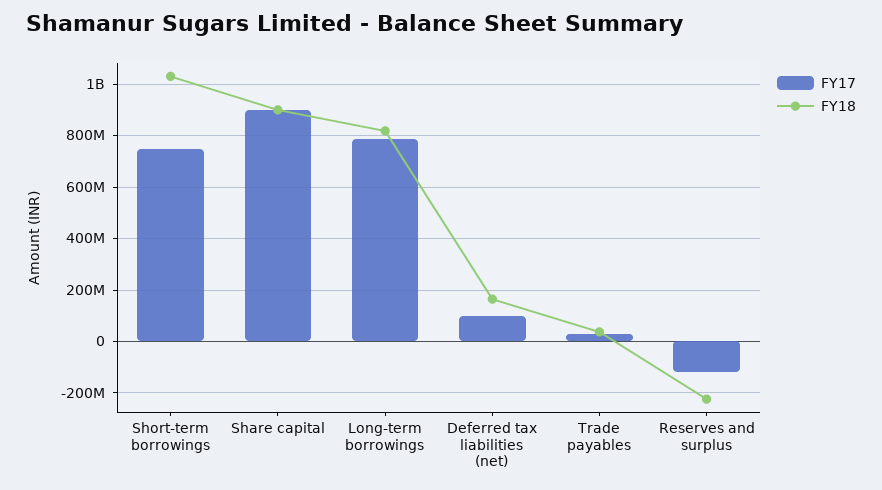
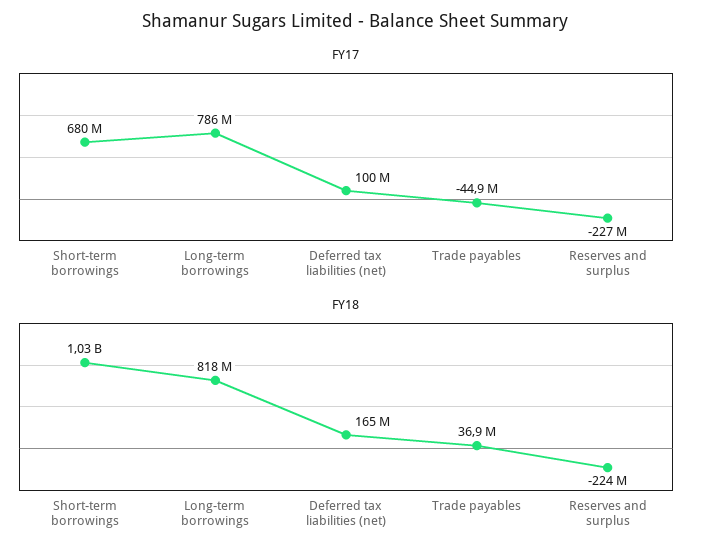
  {
    "FY17": {
-     "Short-term borrowings": 750000000,
+     "Short-term borrowings": 680000000,
-     "Share capital": 900000000,
      "Long-term borrowings": 786000000,
      "Deferred tax liabilities (net)": 100000000,
-     "Trade payables": 25000000,
+     "Trade payables": -44900000,
-     "Reserves and surplus": -125000000
+     "Reserves and surplus": -227000000
    },
    "FY18": {
      "Short-term borrowings": 1030000000,
-     "Share capital": 900000000,
      "Long-term borrowings": 818000000,
      "Deferred tax liabilities (net)": 165000000,
      "Trade payables": 36900000,
      "Reserves and surplus": -224000000
    }
  }

